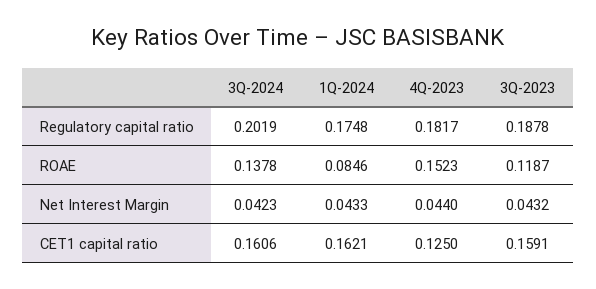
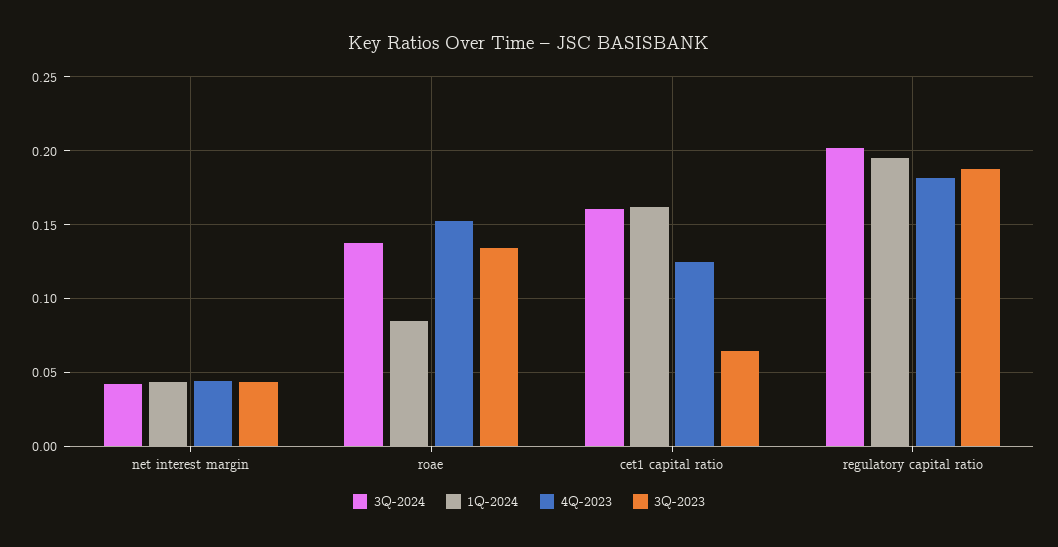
  {
    "3Q-2024": {
      "Regulatory capital ratio": 0.2019,
      "ROAE": 0.1378,
      "Net Interest Margin": 0.0423,
      "CET1 capital ratio": 0.1606
    },
    "1Q-2024": {
-     "Regulatory capital ratio": 0.1748,
+     "Regulatory capital ratio": 0.195,
      "ROAE": 0.0846,
      "Net Interest Margin": 0.0433,
      "CET1 capital ratio": 0.1621
    },
    "4Q-2023": {
      "Regulatory capital ratio": 0.1817,
      "ROAE": 0.1523,
      "Net Interest Margin": 0.044,
      "CET1 capital ratio": 0.125
    },
    "3Q-2023": {
      "Regulatory capital ratio": 0.1878,
-     "ROAE": 0.1187,
+     "ROAE": 0.135,
      "Net Interest Margin": 0.0432,
-     "CET1 capital ratio": 0.1591
+     "CET1 capital ratio": 0.065
    }
  }

